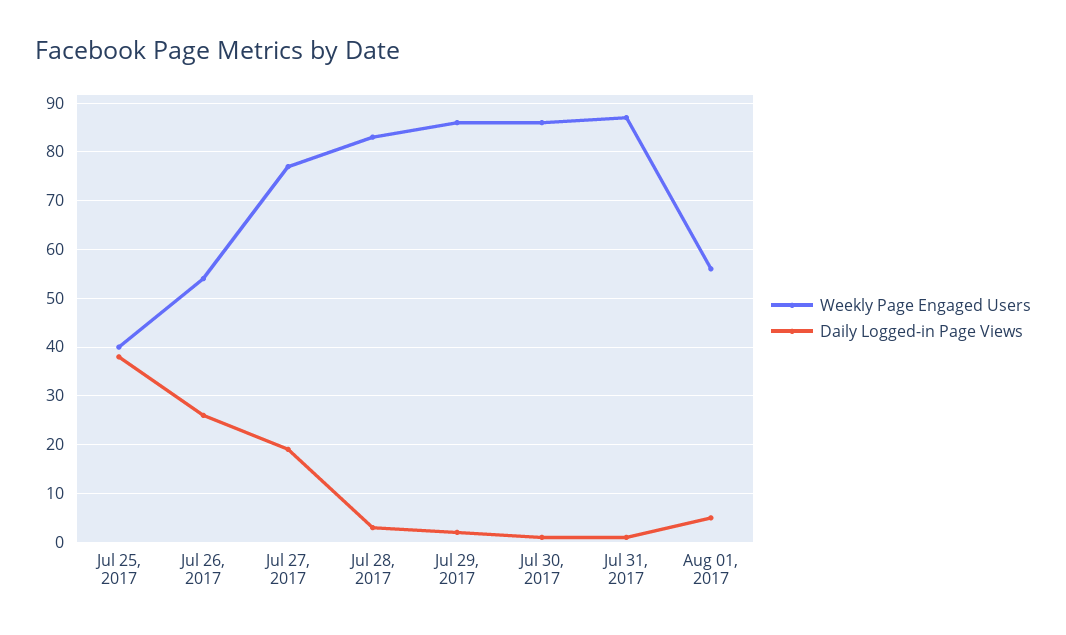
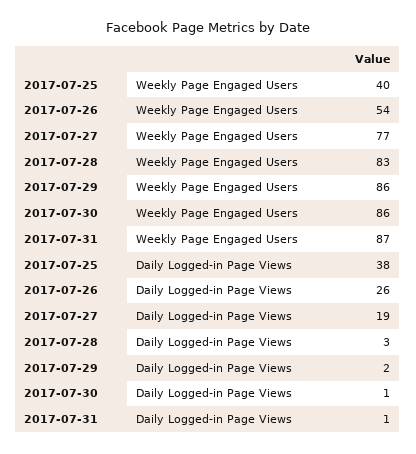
  {
    "Weekly Page Engaged Users": {
      "Jul 25, 2017": 40,
      "Jul 26, 2017": 54,
      "Jul 27, 2017": 77,
      "Jul 28, 2017": 83,
      "Jul 29, 2017": 86,
      "Jul 30, 2017": 86,
-     "Jul 31, 2017": 87,
+     "Jul 31, 2017": 87
-     "Aug 01, 2017": 55
    },
    "Daily Logged-in Page Views": {
      "Jul 25, 2017": 38,
      "Jul 26, 2017": 26,
      "Jul 27, 2017": 19,
      "Jul 28, 2017": 3,
      "Jul 29, 2017": 2,
      "Jul 30, 2017": 1,
-     "Jul 31, 2017": 1,
+     "Jul 31, 2017": 1
-     "Aug 01, 2017": 5
    }
  }

